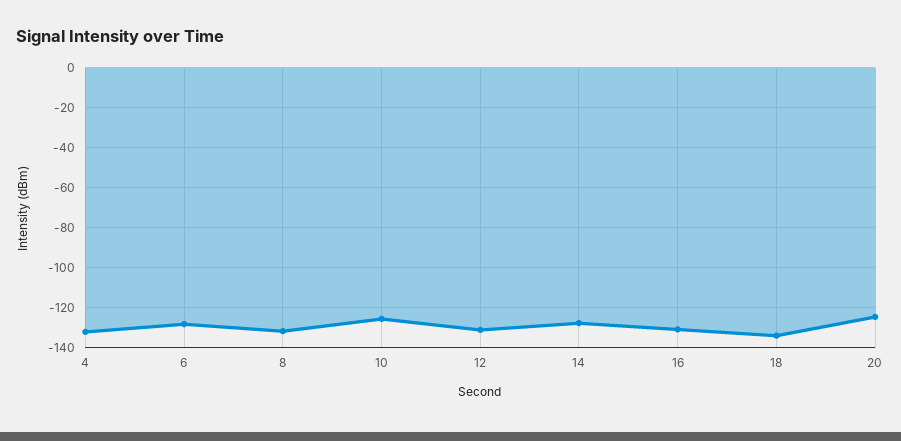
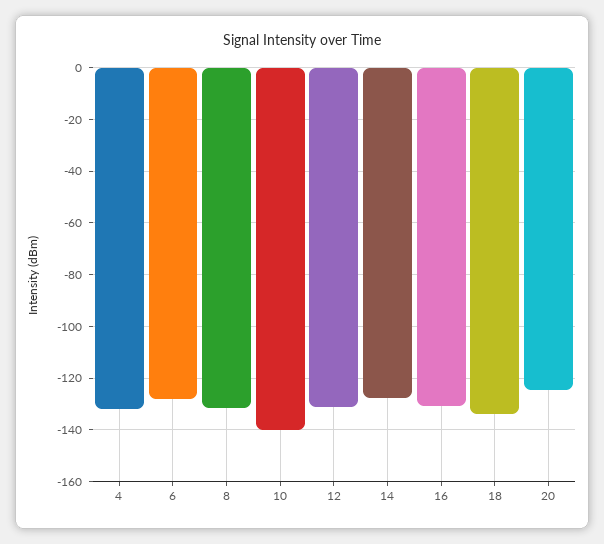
  {
    "4": -132.5,
    "6": -127.5,
    "8": -132.5,
-   "10": -125,
+   "10": -140,
    "12": -130,
    "14": -127.5,
    "16": -130,
    "18": -135,
    "20": -125
  }

